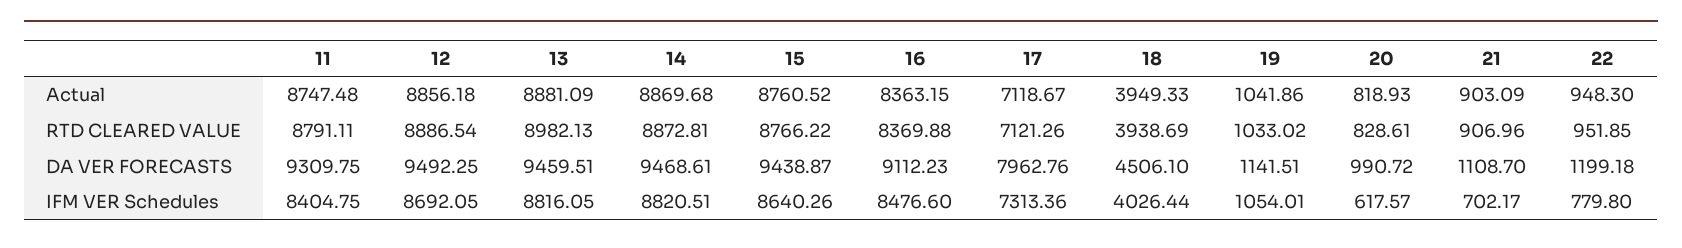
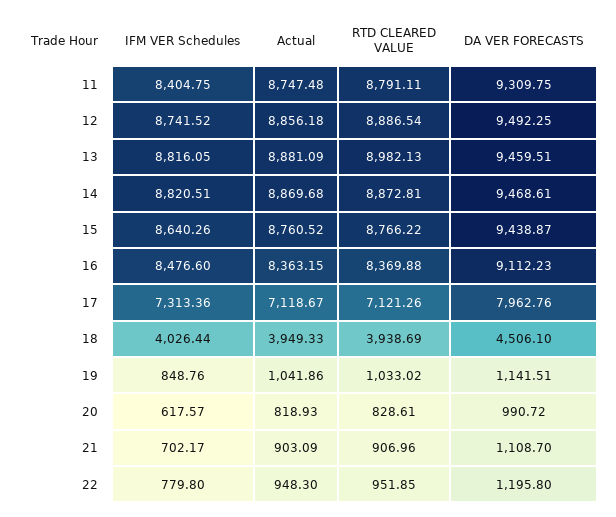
  {
    "11": {
      "Actual": 8747.48,
      "RTD CLEARED VALUE": 8791.11,
      "DA VER FORECASTS": 9309.75,
      "IFM VER Schedules": 8404.75
    },
    "12": {
      "Actual": 8856.18,
      "RTD CLEARED VALUE": 8886.54,
      "DA VER FORECASTS": 9492.25,
-     "IFM VER Schedules": 8692.05
+     "IFM VER Schedules": 8741.52
    },
    "13": {
      "Actual": 8881.09,
      "RTD CLEARED VALUE": 8982.13,
      "DA VER FORECASTS": 9459.51,
      "IFM VER Schedules": 8816.05
    },
    "14": {
      "Actual": 8869.68,
      "RTD CLEARED VALUE": 8872.81,
      "DA VER FORECASTS": 9468.61,
      "IFM VER Schedules": 8820.51
    },
    "15": {
      "Actual": 8760.52,
      "RTD CLEARED VALUE": 8766.22,
      "DA VER FORECASTS": 9438.87,
      "IFM VER Schedules": 8640.26
    },
    "16": {
      "Actual": 8363.15,
      "RTD CLEARED VALUE": 8369.88,
      "DA VER FORECASTS": 9112.23,
      "IFM VER Schedules": 8476.6
    },
    "17": {
      "Actual": 7118.67,
      "RTD CLEARED VALUE": 7121.26,
      "DA VER FORECASTS": 7962.76,
      "IFM VER Schedules": 7313.36
    },
    "18": {
      "Actual": 3949.33,
      "RTD CLEARED VALUE": 3938.69,
      "DA VER FORECASTS": 4506.1,
      "IFM VER Schedules": 4026.44
    },
    "19": {
      "Actual": 1041.86,
      "RTD CLEARED VALUE": 1033.02,
      "DA VER FORECASTS": 1141.51,
-     "IFM VER Schedules": 1054.01
+     "IFM VER Schedules": 848.76
    },
    "20": {
      "Actual": 818.93,
      "RTD CLEARED VALUE": 828.61,
      "DA VER FORECASTS": 990.72,
      "IFM VER Schedules": 617.57
    },
    "21": {
      "Actual": 903.09,
      "RTD CLEARED VALUE": 906.96,
      "DA VER FORECASTS": 1108.7,
      "IFM VER Schedules": 702.17
    },
    "22": {
      "Actual": 948.3,
      "RTD CLEARED VALUE": 951.85,
-     "DA VER FORECASTS": 1199.18,
+     "DA VER FORECASTS": 1195.8,
      "IFM VER Schedules": 779.8
    }
  }

